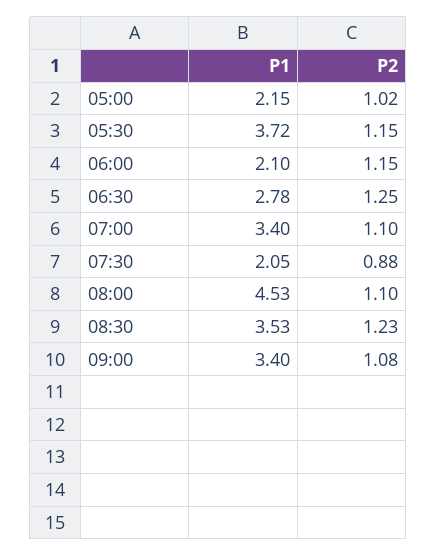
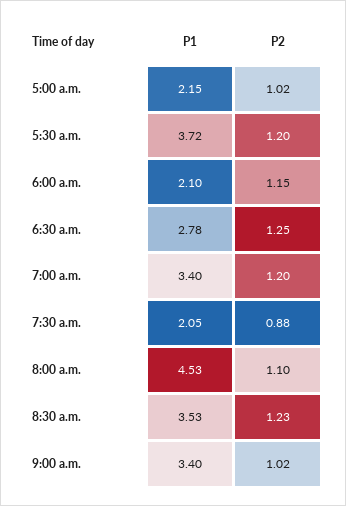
  {
    "P1": {
      "05:00": 2.15,
      "05:30": 3.72,
      "06:00": 2.1,
      "06:30": 2.78,
      "07:00": 3.4,
      "07:30": 2.05,
      "08:00": 4.53,
      "08:30": 3.53,
      "09:00": 3.4
    },
    "P2": {
      "05:00": 1.02,
-     "05:30": 1.15,
+     "05:30": 1.2,
      "06:00": 1.15,
      "06:30": 1.25,
-     "07:00": 1.1,
+     "07:00": 1.2,
      "07:30": 0.88,
      "08:00": 1.1,
      "08:30": 1.23,
-     "09:00": 1.08
+     "09:00": 1.02
    }
  }

